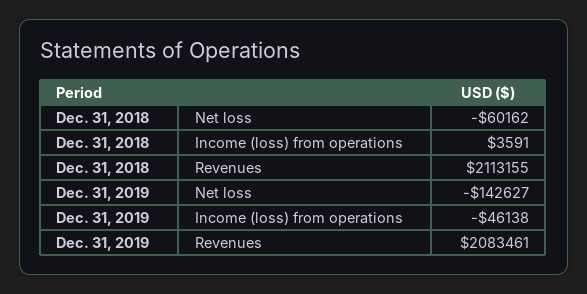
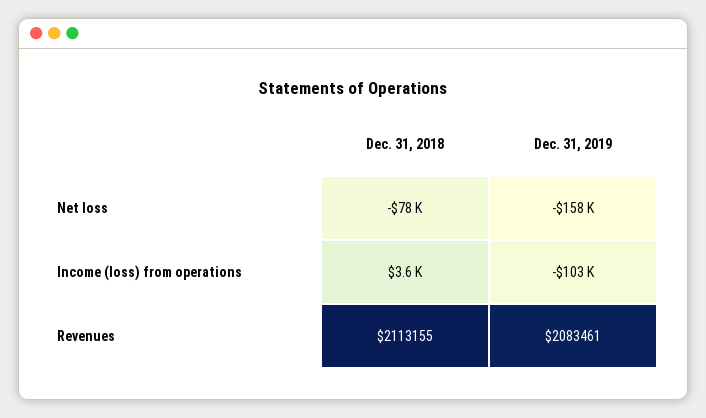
  {
    "Dec. 31, 2018": {
-     "Net loss": -60162,
+     "Net loss": -78000,
      "Income (loss) from operations": 3591,
      "Revenues": 2113155
    },
    "Dec. 31, 2019": {
-     "Net loss": -142627,
+     "Net loss": -158000,
-     "Income (loss) from operations": -46138,
+     "Income (loss) from operations": -103000,
      "Revenues": 2083461
    }
  }

